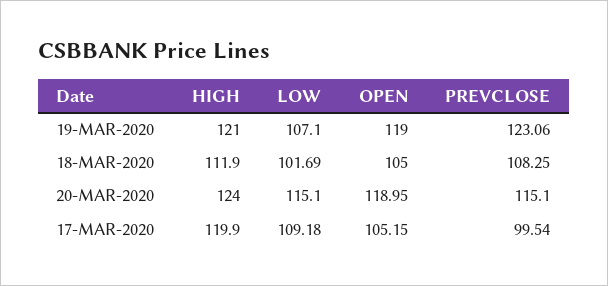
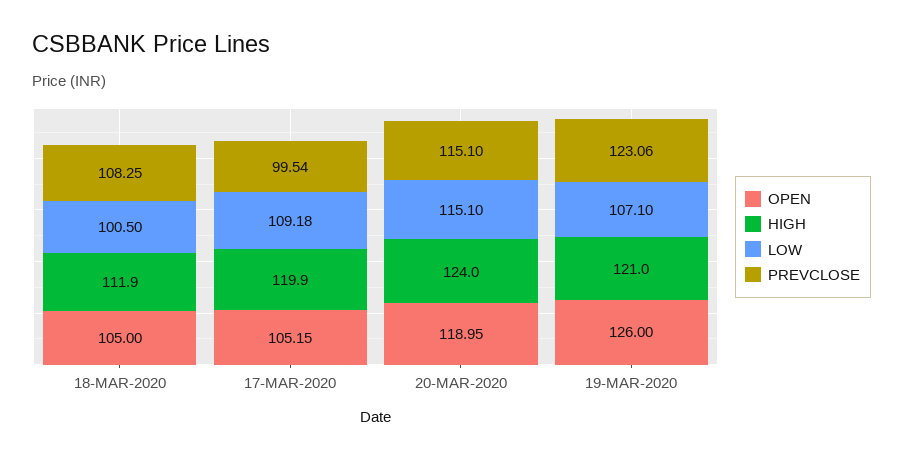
  {
    "HIGH": {
      "19-MAR-2020": 121,
      "18-MAR-2020": 111.9,
      "20-MAR-2020": 124,
      "17-MAR-2020": 119.9
    },
    "LOW": {
      "19-MAR-2020": 107.1,
-     "18-MAR-2020": 101.69,
+     "18-MAR-2020": 100.5,
      "20-MAR-2020": 115.1,
      "17-MAR-2020": 109.18
    },
    "OPEN": {
-     "19-MAR-2020": 119,
+     "19-MAR-2020": 126,
      "18-MAR-2020": 105,
      "20-MAR-2020": 118.95,
      "17-MAR-2020": 105.15
    },
    "PREVCLOSE": {
      "19-MAR-2020": 123.06,
      "18-MAR-2020": 108.25,
      "20-MAR-2020": 115.1,
      "17-MAR-2020": 99.54
    }
  }

